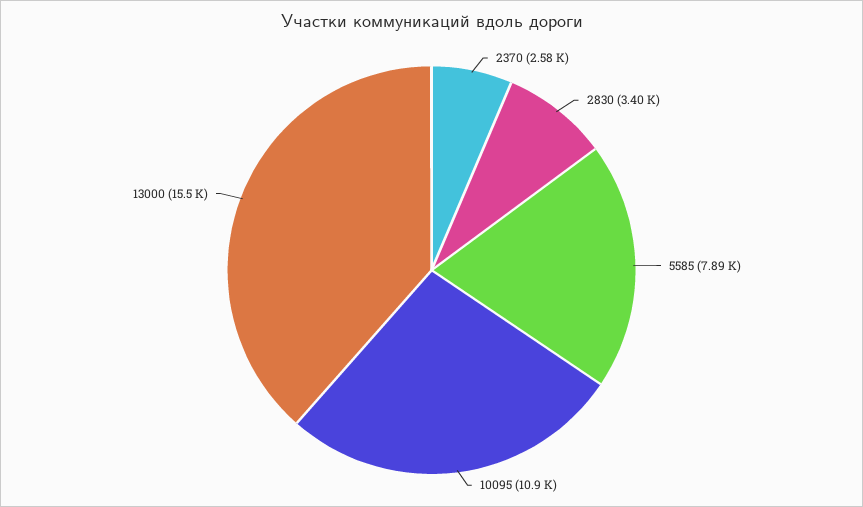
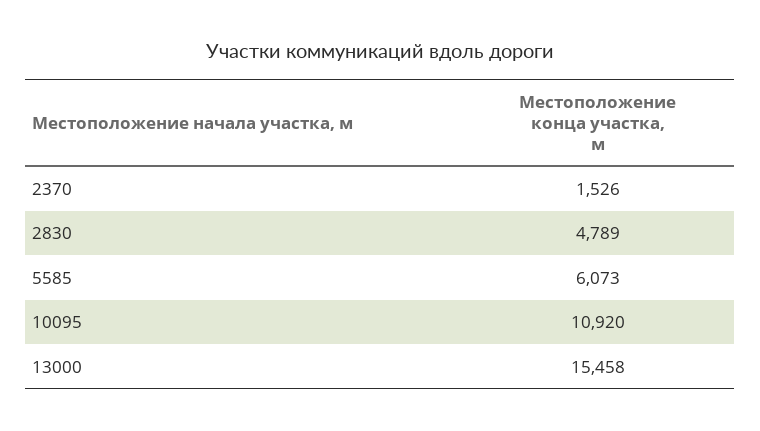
  {
-   "2370": 2580,
+   "2370": 1526,
-   "2830": 3400,
+   "2830": 4789,
-   "5585": 7890,
+   "5585": 6073,
    "10095": 10920,
    "13000": 15458
  }

